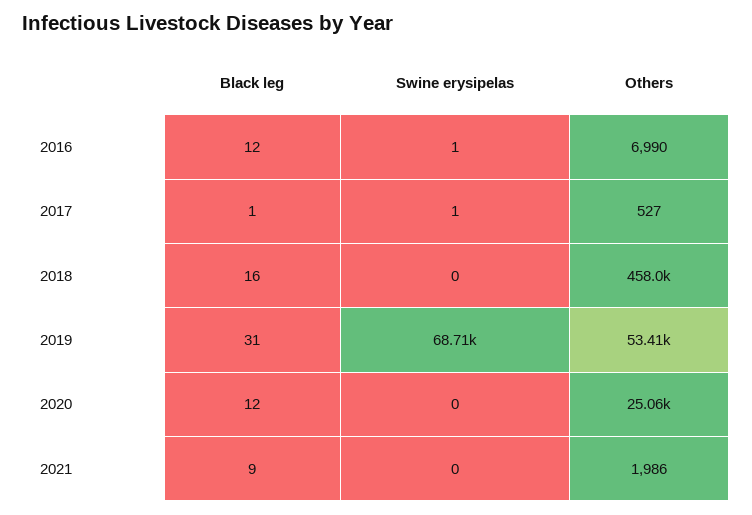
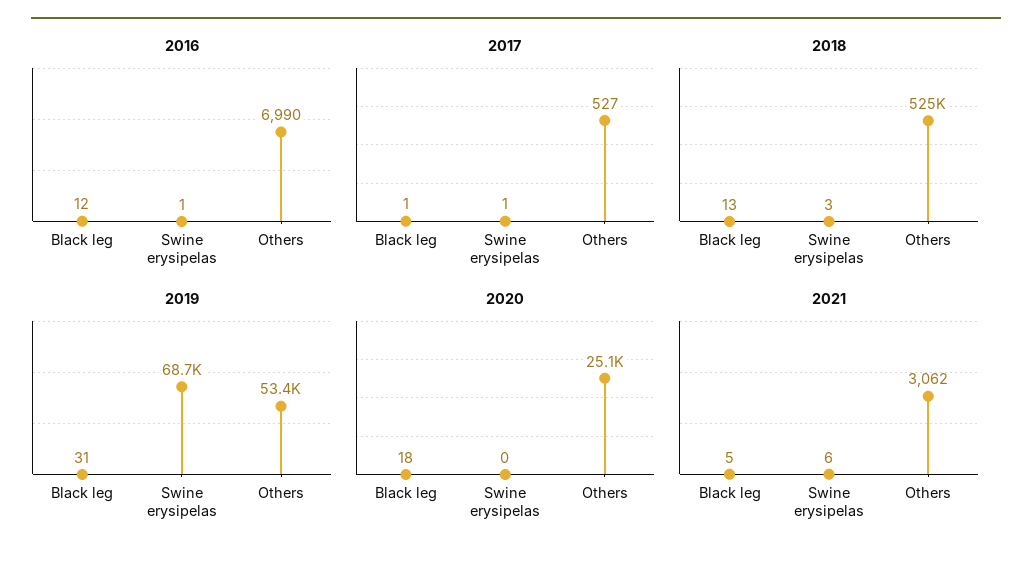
  {
    "2016": {
      "Black leg": 12,
      "Swine erysipelas": 1,
      "Others": 6990
    },
    "2017": {
      "Black leg": 1,
      "Swine erysipelas": 1,
      "Others": 527
    },
    "2018": {
-     "Black leg": 16,
+     "Black leg": 13,
-     "Swine erysipelas": 0,
+     "Swine erysipelas": 3,
-     "Others": 458000
+     "Others": 525000
    },
    "2019": {
      "Black leg": 31,
      "Swine erysipelas": 68710,
      "Others": 53410
    },
    "2020": {
-     "Black leg": 12,
+     "Black leg": 18,
      "Swine erysipelas": 0,
      "Others": 25060
    },
    "2021": {
-     "Black leg": 9,
+     "Black leg": 5,
-     "Swine erysipelas": 0,
+     "Swine erysipelas": 6,
-     "Others": 1986
+     "Others": 3062
    }
  }

